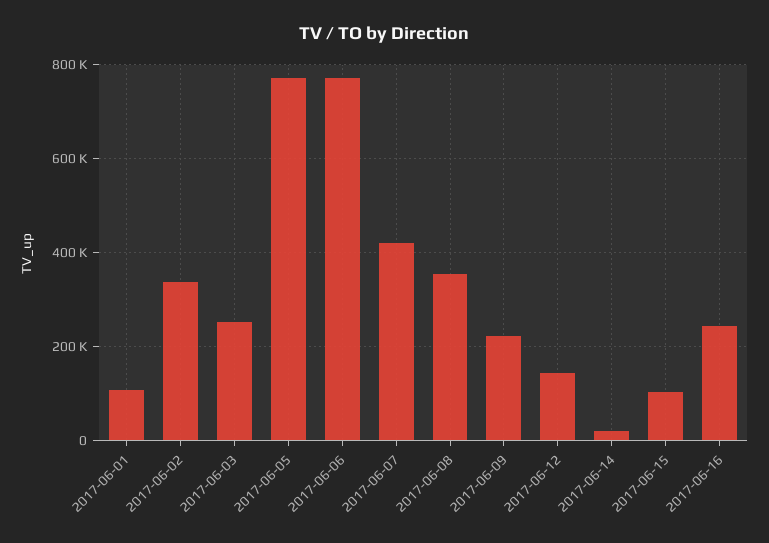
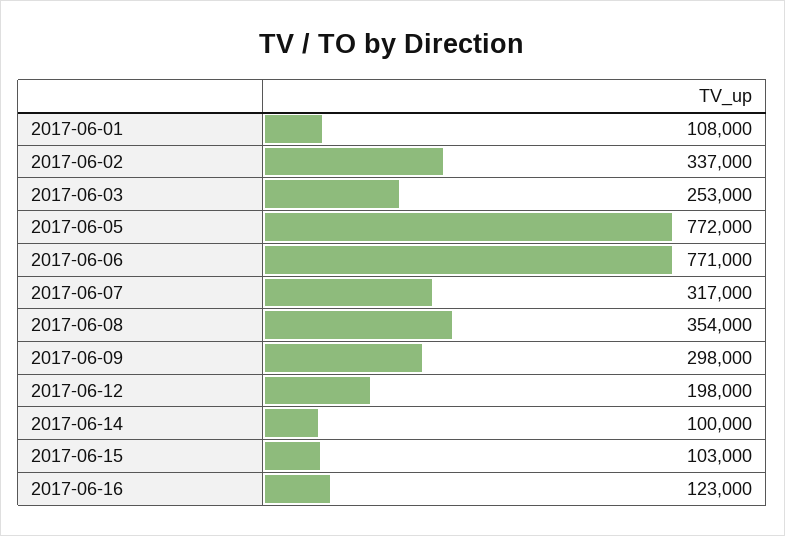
  {
    "2017-06-01": 108000,
    "2017-06-02": 337000,
    "2017-06-03": 253000,
    "2017-06-05": 772000,
    "2017-06-06": 771000,
-   "2017-06-07": 420000,
+   "2017-06-07": 317000,
    "2017-06-08": 354000,
-   "2017-06-09": 220000,
+   "2017-06-09": 298000,
-   "2017-06-12": 140000,
+   "2017-06-12": 198000,
-   "2017-06-14": 20000,
+   "2017-06-14": 100000,
    "2017-06-15": 103000,
-   "2017-06-16": 240000
+   "2017-06-16": 123000
  }

